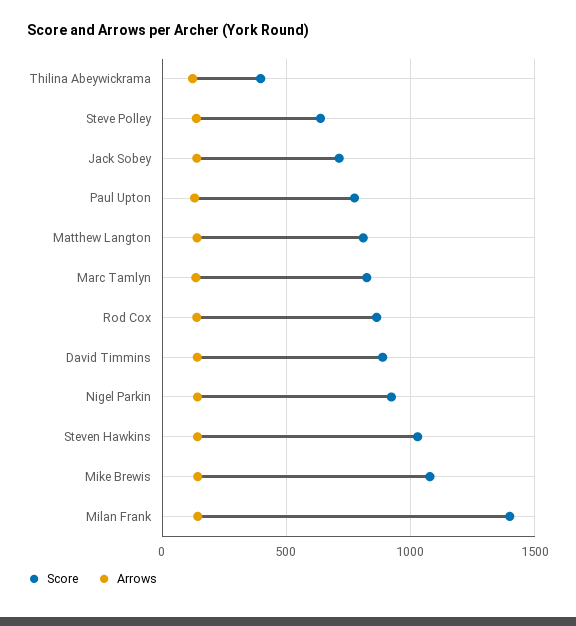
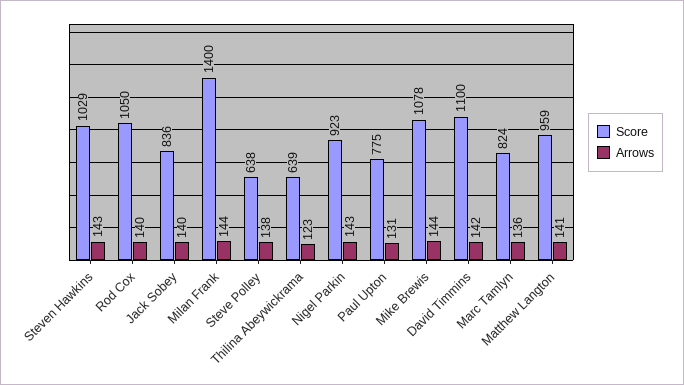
  {
    "Score": {
-     "Thilina Abeywickrama": 400,
+     "Thilina Abeywickrama": 639,
      "Steve Polley": 638,
-     "Jack Sobey": 700,
+     "Jack Sobey": 836,
      "Paul Upton": 775,
-     "Matthew Langton": 800,
+     "Matthew Langton": 959,
      "Marc Tamlyn": 824,
-     "Rod Cox": 850,
+     "Rod Cox": 1050,
-     "David Timmins": 900,
+     "David Timmins": 1100,
      "Nigel Parkin": 923,
      "Steven Hawkins": 1029,
      "Mike Brewis": 1078,
      "Milan Frank": 1400
    },
    "Arrows": {
      "Thilina Abeywickrama": 123,
      "Steve Polley": 138,
      "Jack Sobey": 140,
      "Paul Upton": 131,
      "Matthew Langton": 141,
      "Marc Tamlyn": 136,
      "Rod Cox": 140,
      "David Timmins": 142,
      "Nigel Parkin": 143,
      "Steven Hawkins": 143,
      "Mike Brewis": 144,
      "Milan Frank": 144
    }
  }

